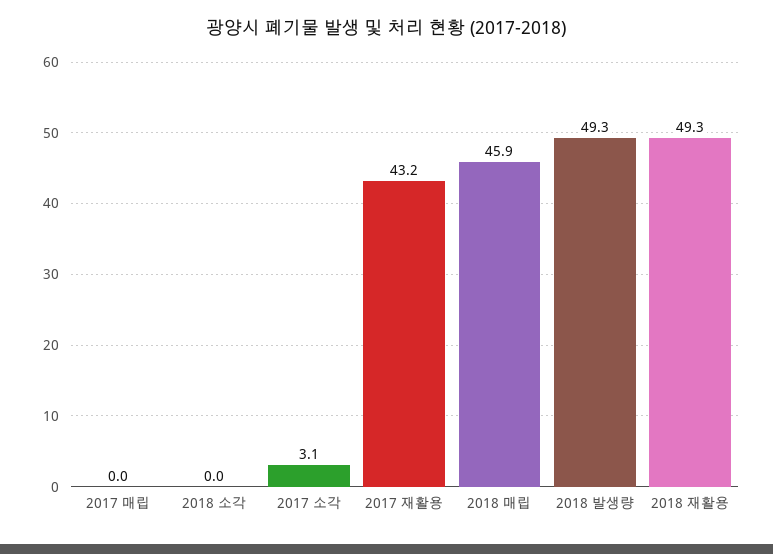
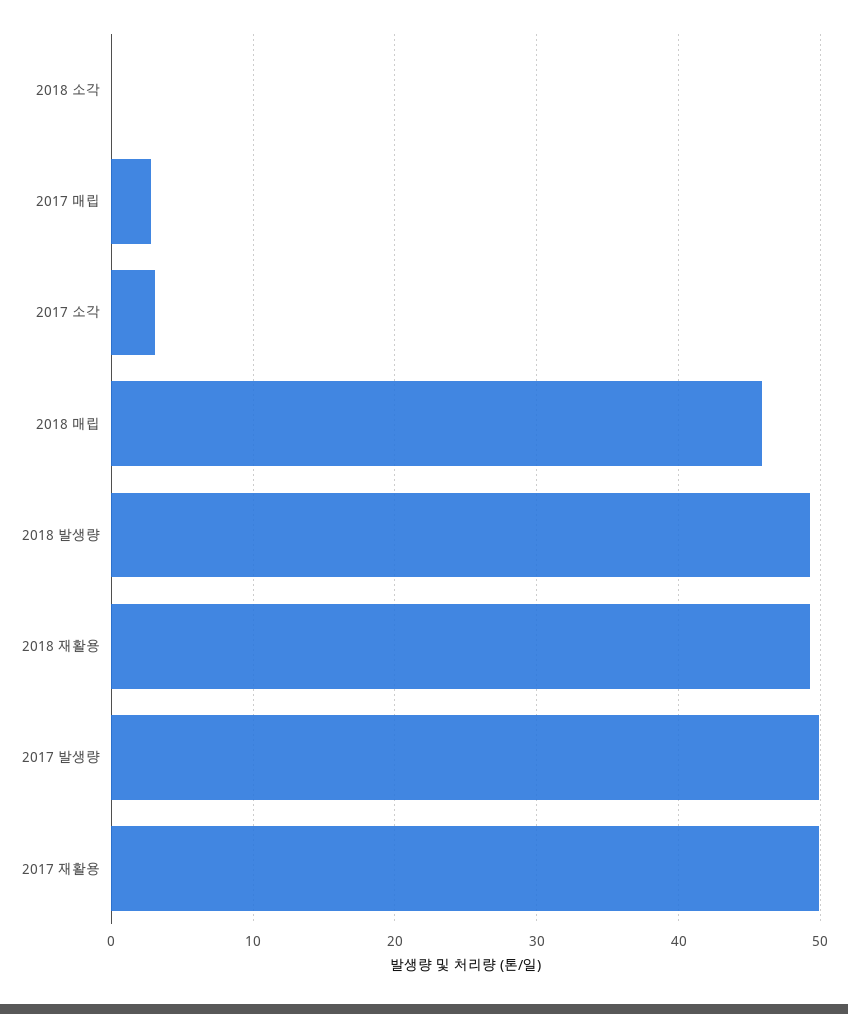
  {
-   "2017 매립": 0,
+   "2017 매립": 3,
    "2018 소각": 0,
    "2017 소각": 3.1,
-   "2017 재활용": 43.2,
+   "2017 재활용": 50,
    "2018 매립": 45.9,
    "2018 발생량": 49.3,
-   "2018 재활용": 49.3
+   "2018 재활용": 49.3,
+   "2017 발생량": 50
  }

